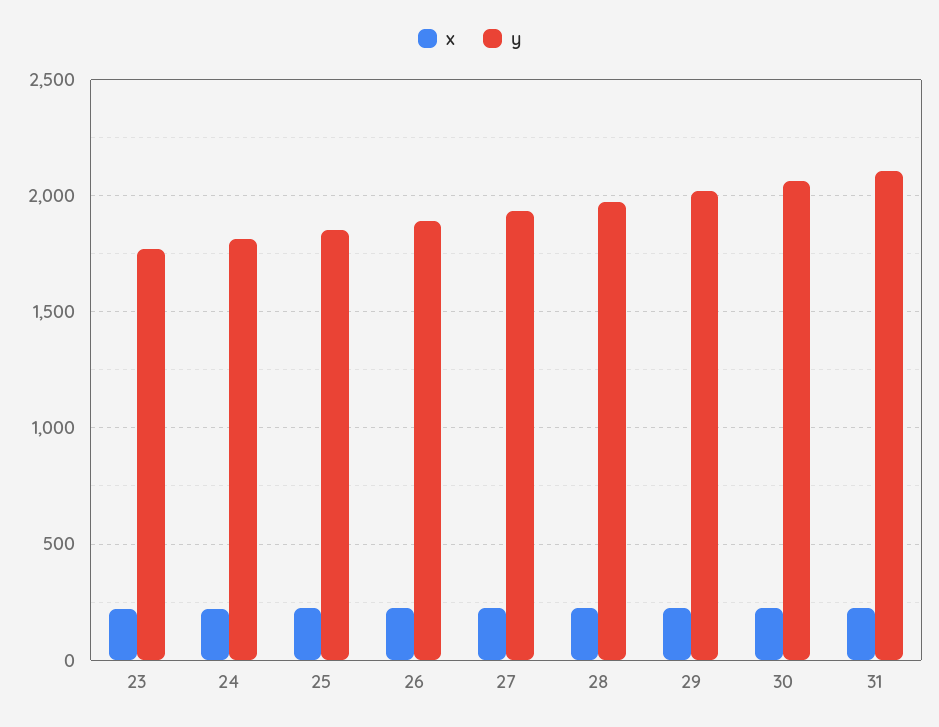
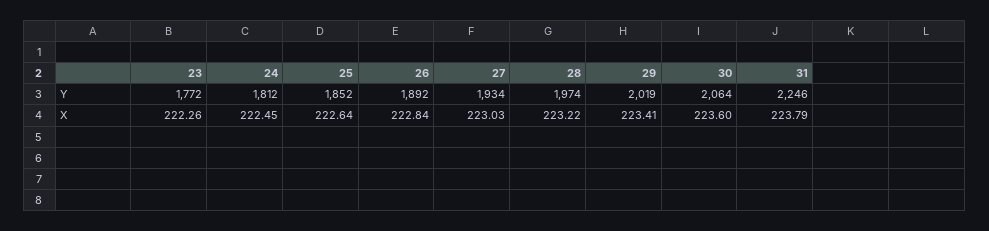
  {
    "x": {
      "23": 222.26,
      "24": 222.45,
      "25": 222.64,
      "26": 222.84,
      "27": 223.03,
      "28": 223.22,
      "29": 223.41,
      "30": 223.6,
      "31": 223.79
    },
    "y": {
      "23": 1772,
      "24": 1812,
      "25": 1852,
      "26": 1892,
      "27": 1934,
      "28": 1974,
      "29": 2019,
      "30": 2064,
-     "31": 2100
+     "31": 2246
    }
  }

